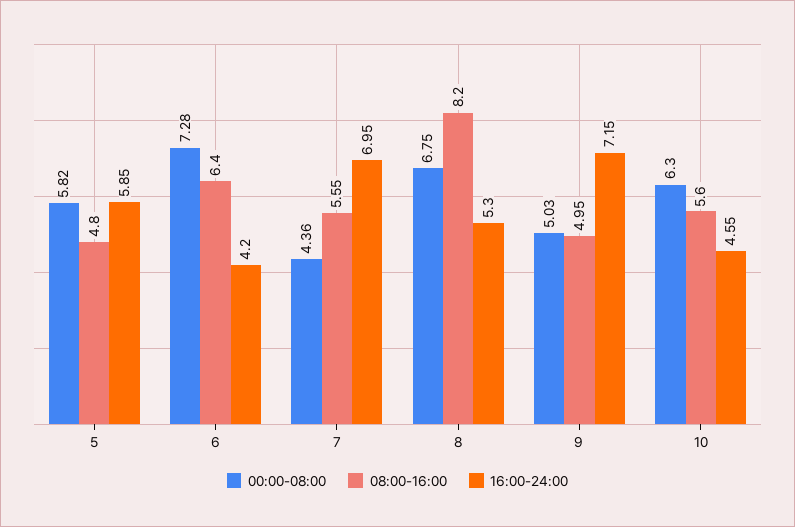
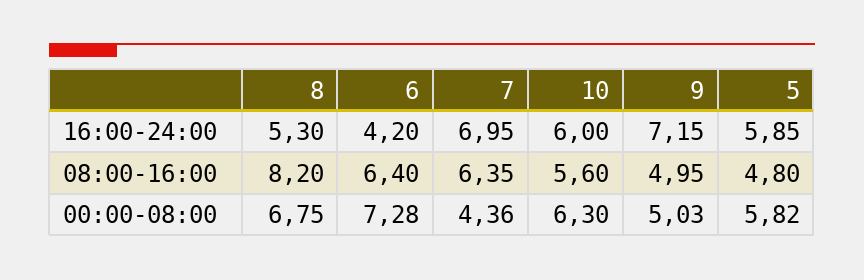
  {
    "00:00-08:00": {
      "5": 5.82,
      "6": 7.28,
      "7": 4.36,
      "8": 6.75,
      "9": 5.03,
      "10": 6.3
    },
    "08:00-16:00": {
      "5": 4.8,
      "6": 6.4,
-     "7": 5.55,
+     "7": 6.35,
      "8": 8.2,
      "9": 4.95,
      "10": 5.6
    },
    "16:00-24:00": {
      "5": 5.85,
      "6": 4.2,
      "7": 6.95,
      "8": 5.3,
      "9": 7.15,
-     "10": 4.55
+     "10": 6
    }
  }

